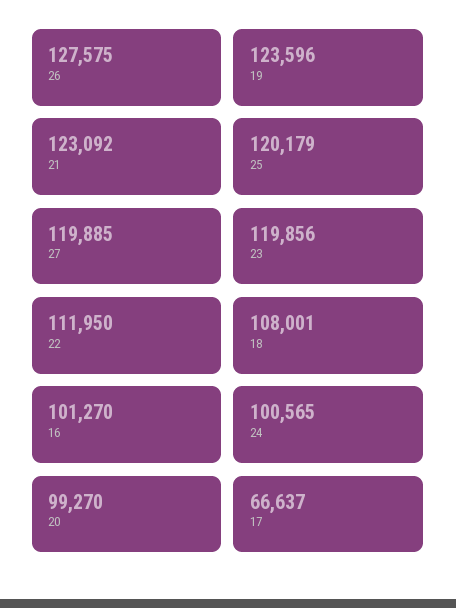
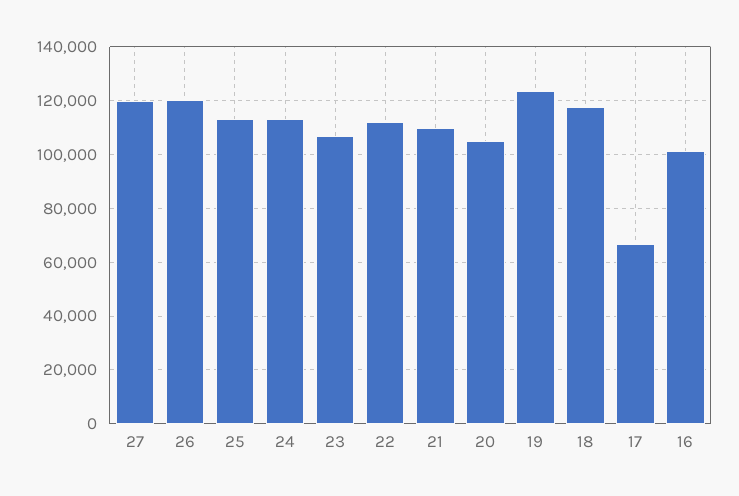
  {
-   "26": 127575,
+   "26": 120000,
    "19": 123596,
-   "21": 123092,
+   "21": 110000,
-   "25": 120179,
+   "25": 112500,
    "27": 119885,
-   "23": 119856,
+   "23": 107500,
    "22": 111950,
-   "18": 108001,
+   "18": 117500,
    "16": 101270,
-   "24": 100565,
+   "24": 112500,
-   "20": 99270,
+   "20": 105000,
    "17": 66637
  }

